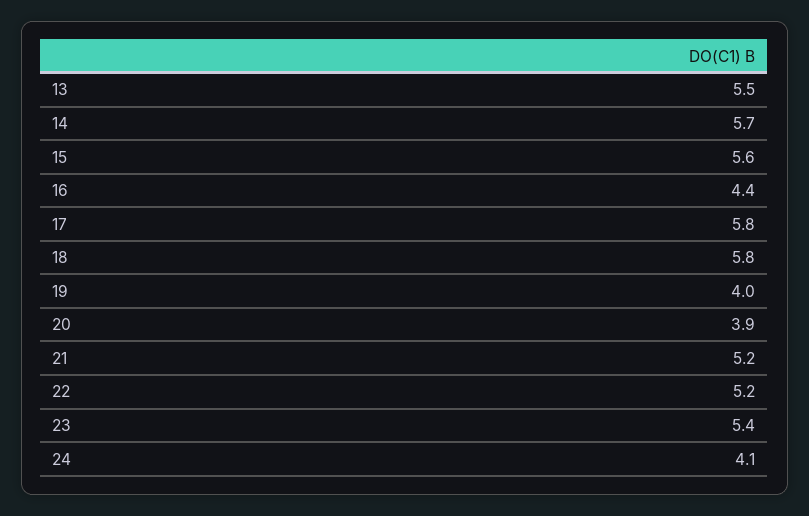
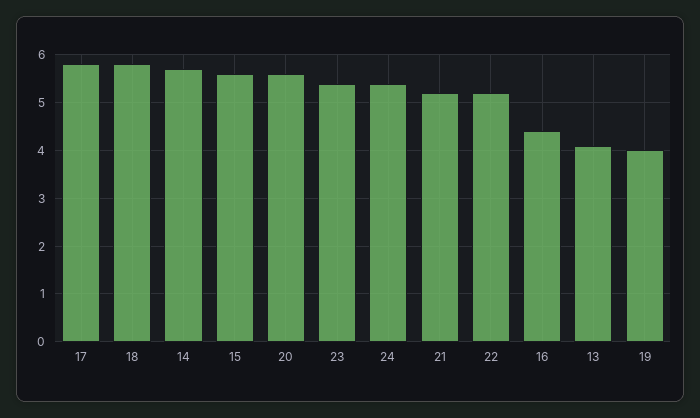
  {
-   "13": 5.5,
+   "13": 4,
    "14": 5.7,
    "15": 5.6,
    "16": 4.4,
    "17": 5.8,
    "18": 5.8,
    "19": 4,
-   "20": 3.9,
+   "20": 5.5,
    "21": 5.2,
    "22": 5.2,
    "23": 5.4,
-   "24": 4.1
+   "24": 5.5
  }

